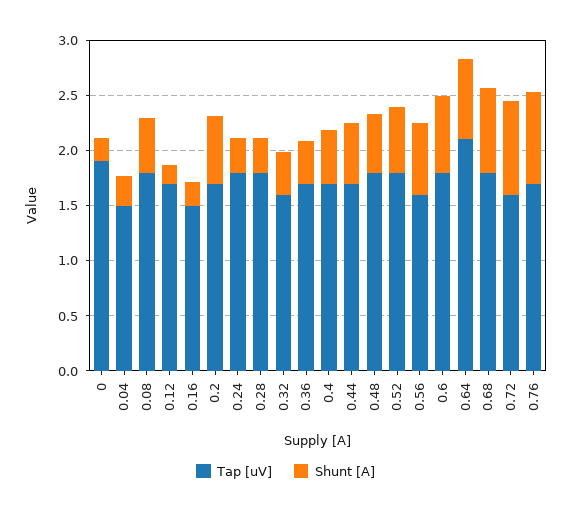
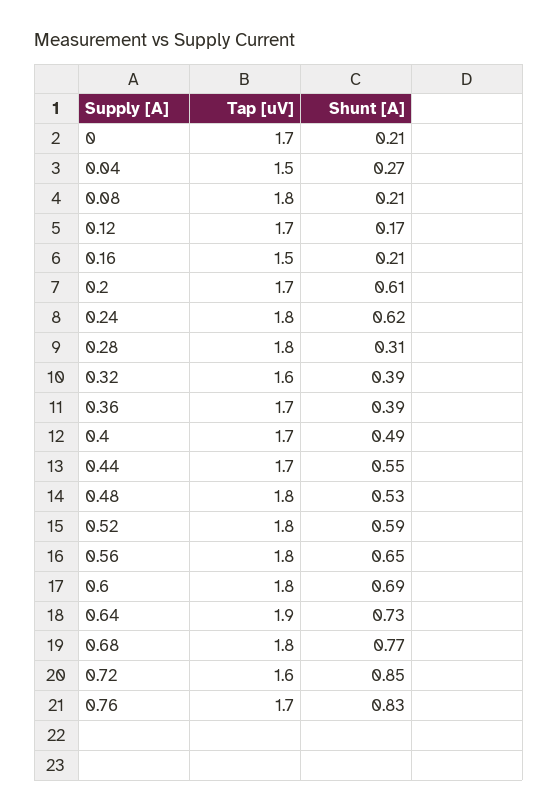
  {
    "Tap [uV]": {
-     "0": 1.9,
+     "0": 1.7,
      "0.04": 1.5,
      "0.08": 1.8,
      "0.12": 1.7,
      "0.16": 1.5,
      "0.2": 1.7,
      "0.24": 1.8,
      "0.28": 1.8,
      "0.32": 1.6,
      "0.36": 1.7,
      "0.4": 1.7,
      "0.44": 1.7,
      "0.48": 1.8,
      "0.52": 1.8,
-     "0.56": 1.6,
+     "0.56": 1.8,
      "0.6": 1.8,
-     "0.64": 2.1,
+     "0.64": 1.9,
      "0.68": 1.8,
      "0.72": 1.6,
      "0.76": 1.7
    },
    "Shunt [A]": {
      "0": 0.21,
      "0.04": 0.27,
-     "0.08": 0.5,
+     "0.08": 0.21,
      "0.12": 0.17,
      "0.16": 0.21,
      "0.2": 0.61,
-     "0.24": 0.3,
+     "0.24": 0.62,
      "0.28": 0.31,
      "0.32": 0.39,
      "0.36": 0.39,
      "0.4": 0.49,
      "0.44": 0.55,
      "0.48": 0.53,
      "0.52": 0.59,
      "0.56": 0.65,
      "0.6": 0.69,
      "0.64": 0.73,
      "0.68": 0.77,
      "0.72": 0.85,
      "0.76": 0.83
    }
  }

